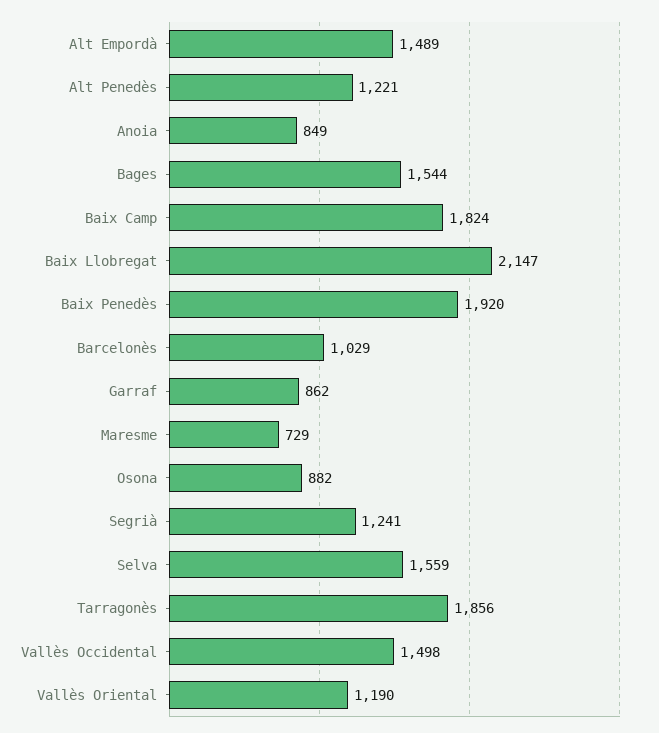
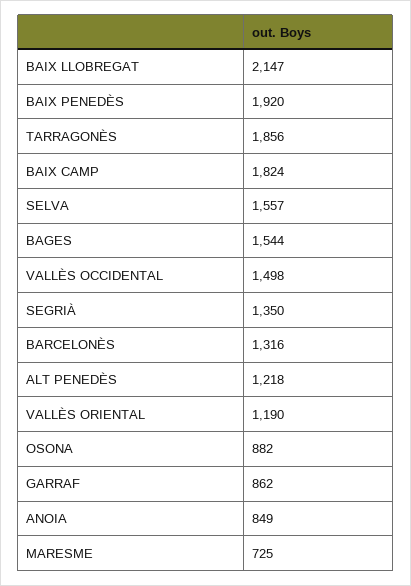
  {
-   "Alt Empordà": 1489,
-   "Alt Penedès": 1221,
+   "Alt Penedès": 1218,
    "Anoia": 849,
    "Bages": 1544,
    "Baix Camp": 1824,
    "Baix Llobregat": 2147,
    "Baix Penedès": 1920,
-   "Barcelonès": 1029,
+   "Barcelonès": 1316,
    "Garraf": 862,
-   "Maresme": 729,
+   "Maresme": 725,
    "Osona": 882,
-   "Segrià": 1241,
+   "Segrià": 1350,
-   "Selva": 1559,
+   "Selva": 1557,
    "Tarragonès": 1856,
    "Vallès Occidental": 1498,
    "Vallès Oriental": 1190
  }

